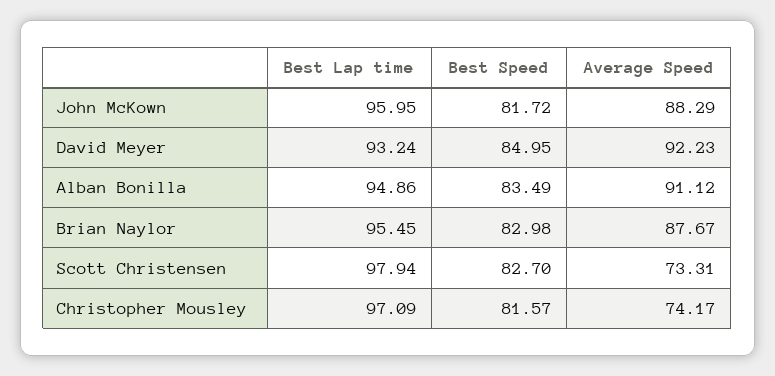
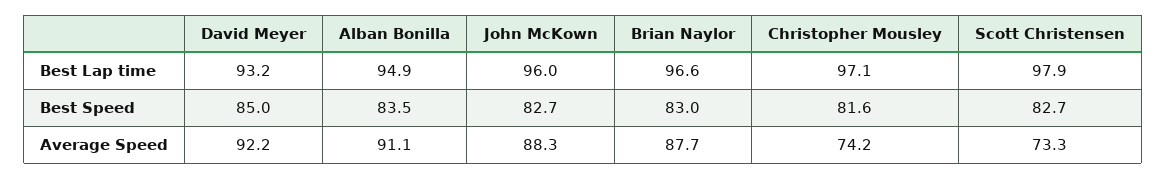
  {
    "Best Lap time": {
      "John McKown": 95.95,
      "David Meyer": 93.24,
      "Alban Bonilla": 94.86,
-     "Brian Naylor": 95.45,
+     "Brian Naylor": 96.6,
      "Scott Christensen": 97.94,
      "Christopher Mousley": 97.09
    },
    "Best Speed": {
-     "John McKown": 81.72,
+     "John McKown": 82.7,
      "David Meyer": 84.95,
      "Alban Bonilla": 83.49,
      "Brian Naylor": 82.98,
      "Scott Christensen": 82.7,
      "Christopher Mousley": 81.57
    },
    "Average Speed": {
      "John McKown": 88.29,
      "David Meyer": 92.23,
      "Alban Bonilla": 91.12,
      "Brian Naylor": 87.67,
      "Scott Christensen": 73.31,
      "Christopher Mousley": 74.17
    }
  }

